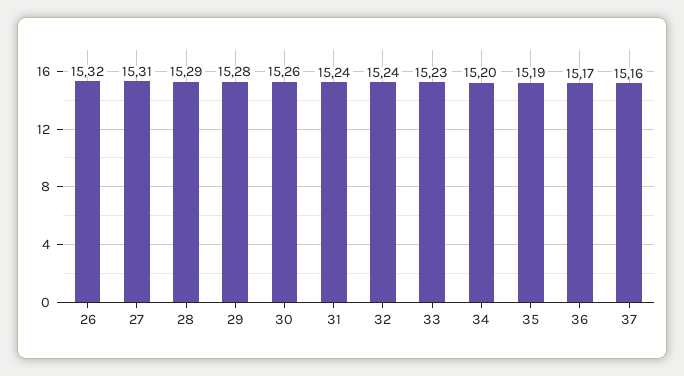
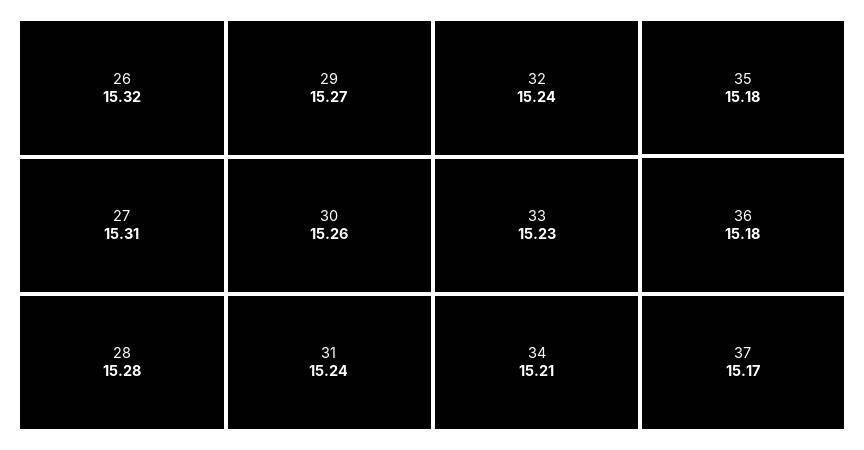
  {
    "26": 15.32,
    "27": 15.31,
-   "28": 15.29,
+   "28": 15.28,
-   "29": 15.28,
+   "29": 15.27,
    "30": 15.26,
    "31": 15.24,
    "32": 15.24,
    "33": 15.23,
-   "34": 15.2,
+   "34": 15.21,
-   "35": 15.19,
+   "35": 15.18,
-   "36": 15.17,
+   "36": 15.18,
-   "37": 15.16
+   "37": 15.17
  }

